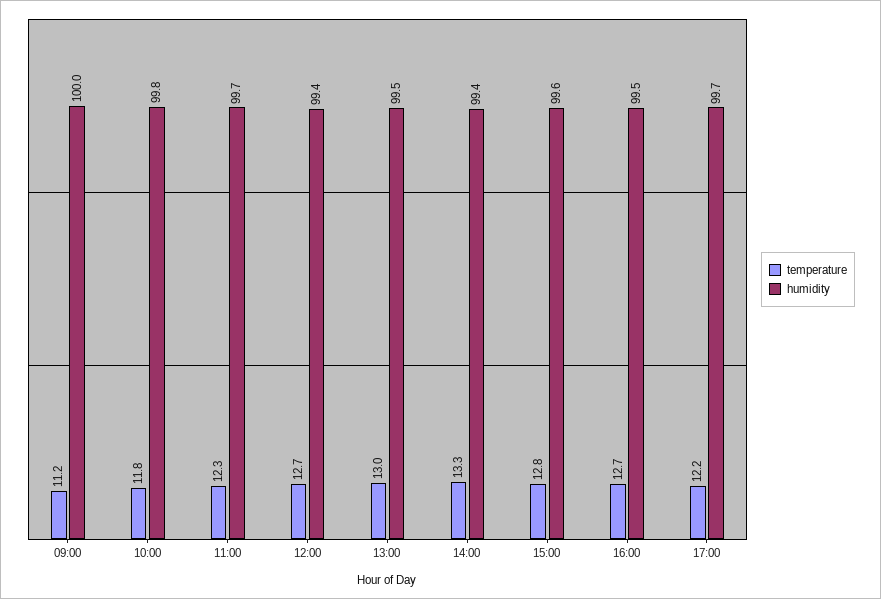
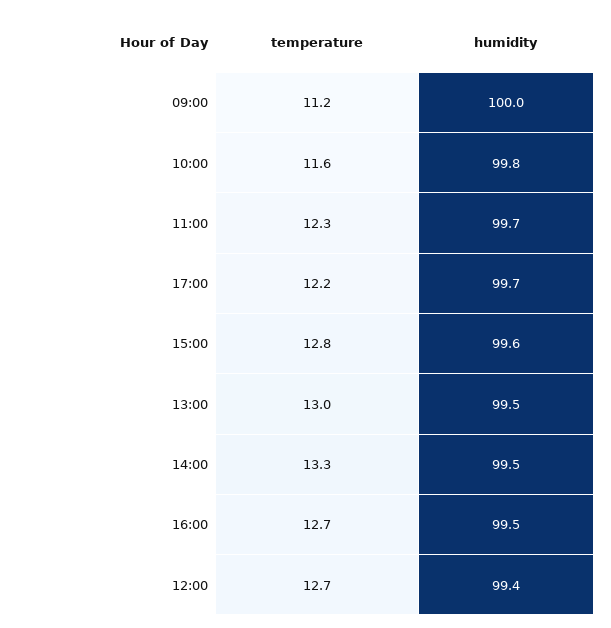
  {
    "temperature": {
      "09:00": 11.2,
-     "10:00": 11.8,
+     "10:00": 11.6,
      "11:00": 12.3,
      "12:00": 12.7,
      "13:00": 13,
      "14:00": 13.3,
      "15:00": 12.8,
      "16:00": 12.7,
      "17:00": 12.2
    },
    "humidity": {
      "09:00": 100,
      "10:00": 99.8,
      "11:00": 99.7,
      "12:00": 99.4,
      "13:00": 99.5,
-     "14:00": 99.4,
+     "14:00": 99.5,
      "15:00": 99.6,
      "16:00": 99.5,
      "17:00": 99.7
    }
  }

